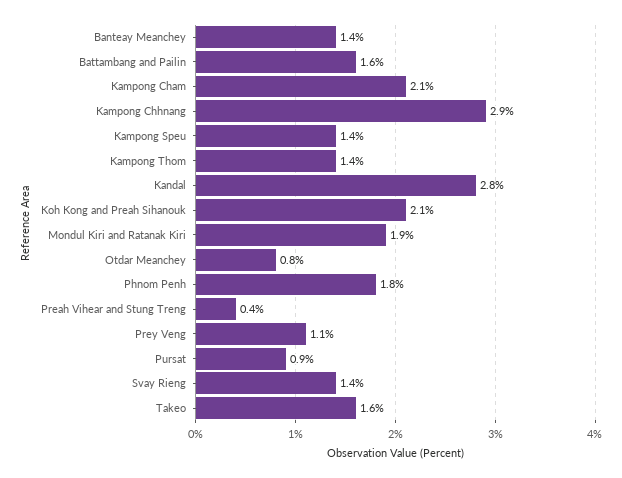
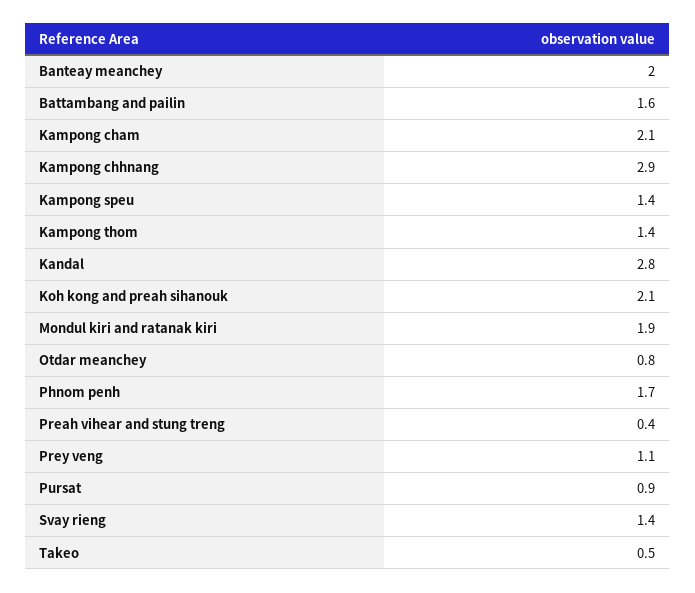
  {
-   "Banteay Meanchey": 1.4,
+   "Banteay Meanchey": 2,
    "Battambang and Pailin": 1.6,
    "Kampong Cham": 2.1,
    "Kampong Chhnang": 2.9,
    "Kampong Speu": 1.4,
    "Kampong Thom": 1.4,
    "Kandal": 2.8,
    "Koh Kong and Preah Sihanouk": 2.1,
    "Mondul Kiri and Ratanak Kiri": 1.9,
    "Otdar Meanchey": 0.8,
-   "Phnom Penh": 1.8,
+   "Phnom Penh": 1.7,
    "Preah Vihear and Stung Treng": 0.4,
    "Prey Veng": 1.1,
    "Pursat": 0.9,
    "Svay Rieng": 1.4,
-   "Takeo": 1.6
+   "Takeo": 0.5
  }

